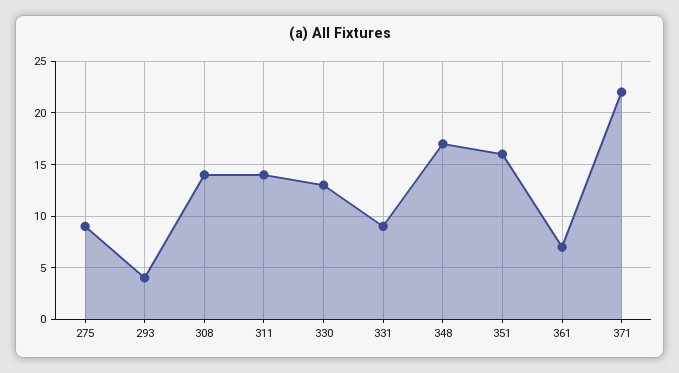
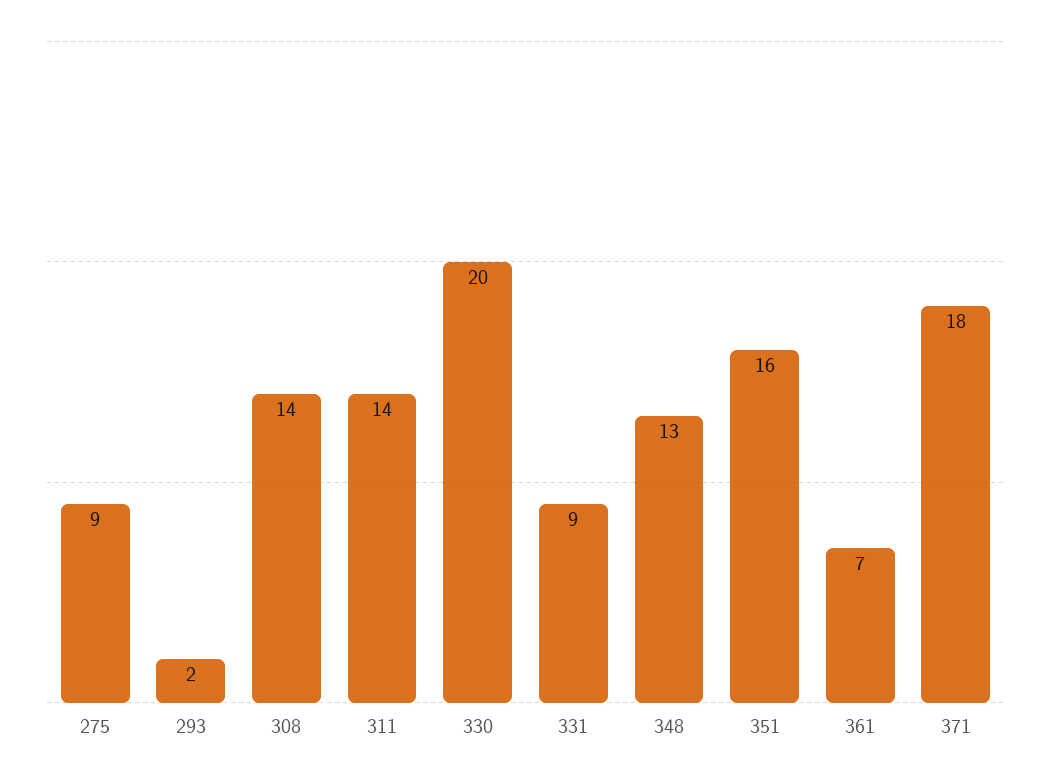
  {
    "275": 9,
-   "293": 4,
+   "293": 2,
    "308": 14,
    "311": 14,
-   "330": 13,
+   "330": 20,
    "331": 9,
-   "348": 17,
+   "348": 13,
    "351": 16,
    "361": 7,
-   "371": 22
+   "371": 18
  }

